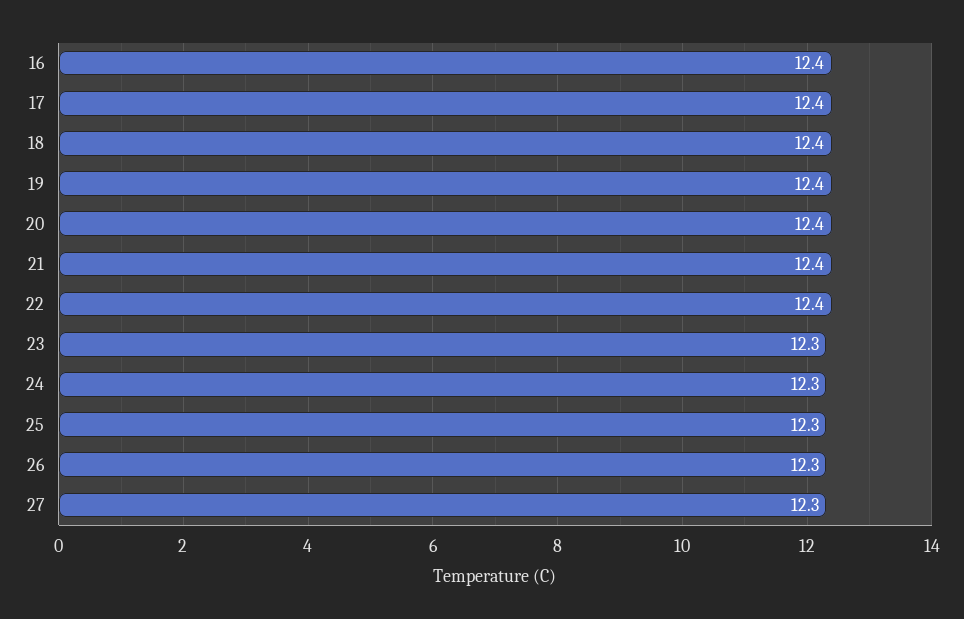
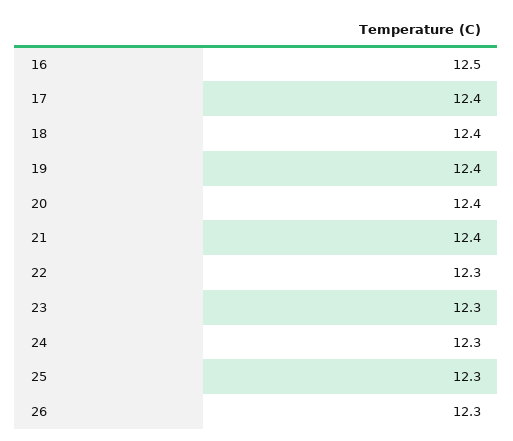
  {
-   "16": 12.4,
+   "16": 12.5,
    "17": 12.4,
    "18": 12.4,
    "19": 12.4,
    "20": 12.4,
    "21": 12.4,
-   "22": 12.4,
+   "22": 12.3,
    "23": 12.3,
    "24": 12.3,
    "25": 12.3,
-   "26": 12.3,
+   "26": 12.3
-   "27": 12.3
  }

